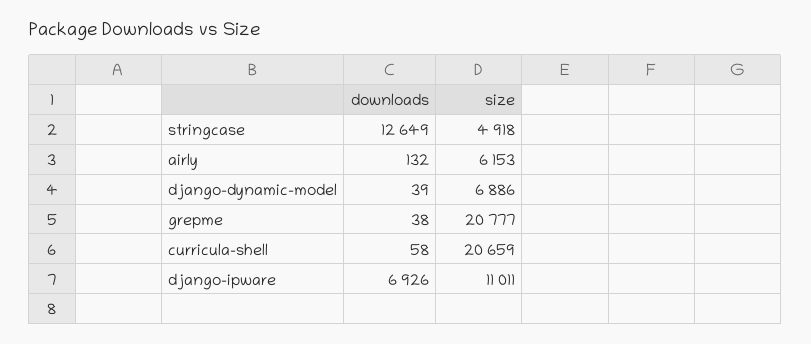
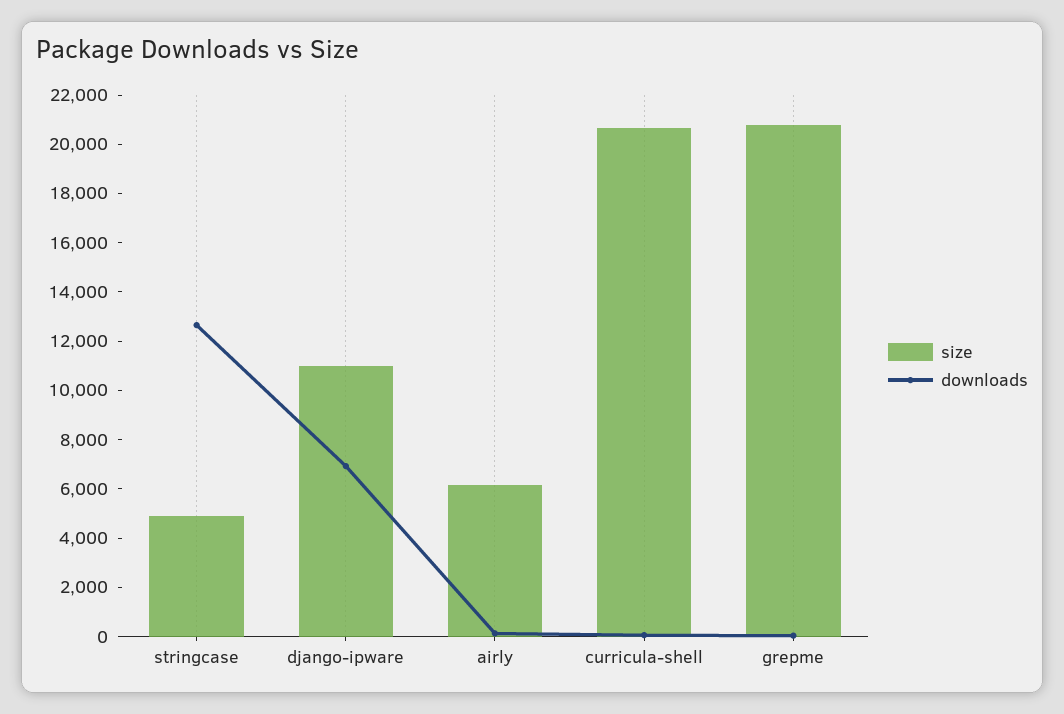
  {
    "downloads": {
      "stringcase": 12649,
      "airly": 132,
-     "django-dynamic-model": 39,
      "grepme": 38,
      "curricula-shell": 58,
      "django-ipware": 6926
    },
    "size": {
      "stringcase": 4918,
      "airly": 6153,
-     "django-dynamic-model": 6886,
      "grepme": 20777,
      "curricula-shell": 20659,
      "django-ipware": 11011
    }
  }

